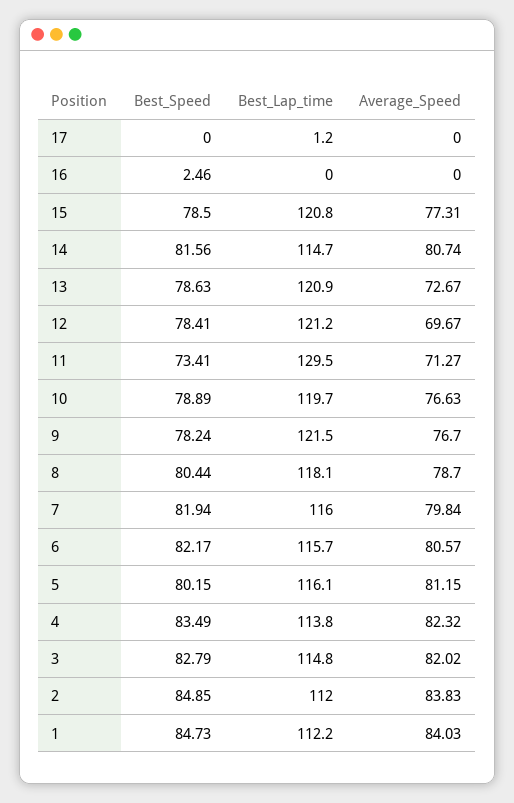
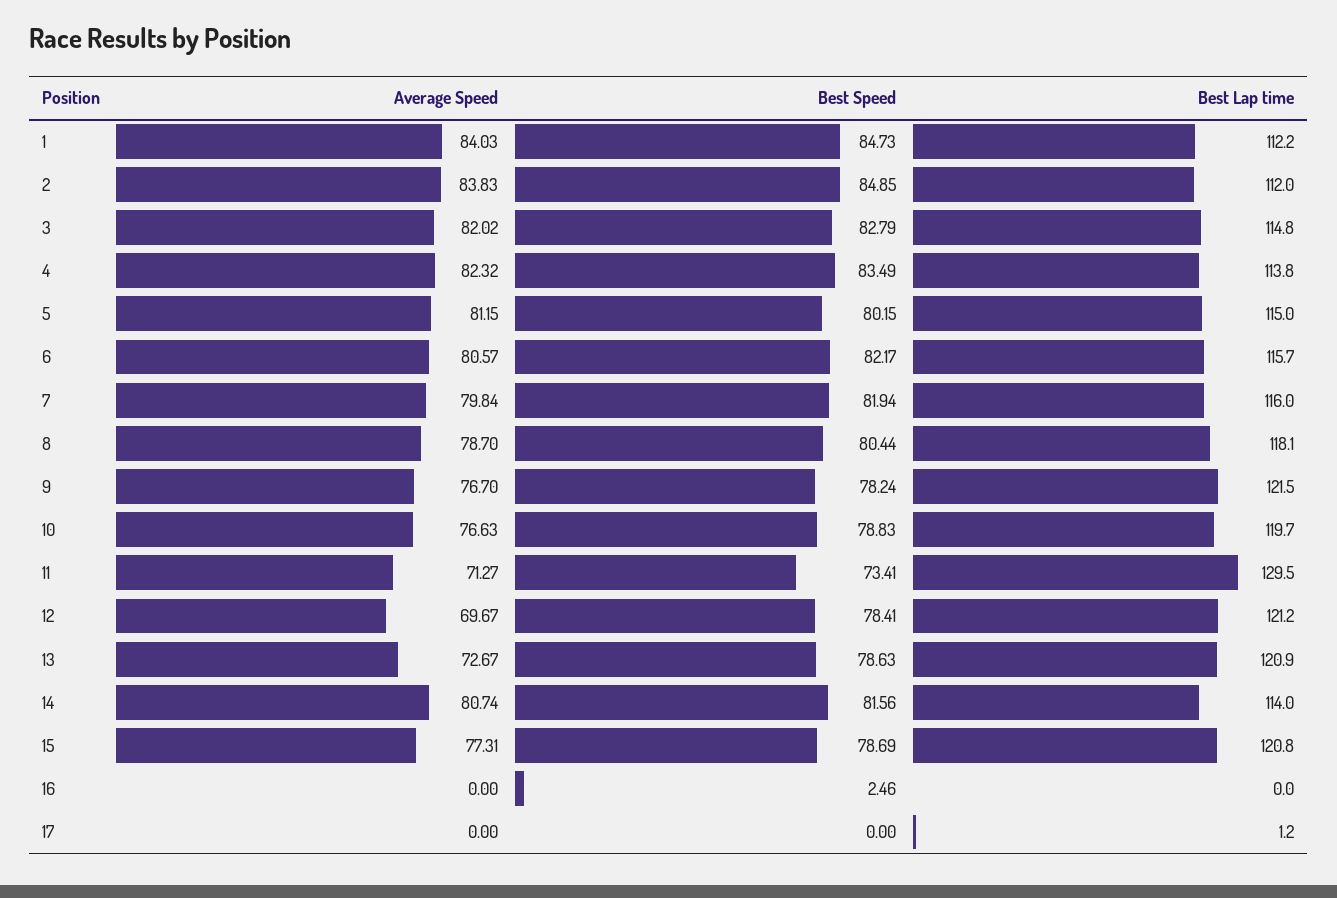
  {
    "Best_Speed": {
      "17": 0,
      "16": 2.46,
-     "15": 78.5,
+     "15": 78.69,
      "14": 81.56,
      "13": 78.63,
      "12": 78.41,
      "11": 73.41,
-     "10": 78.89,
+     "10": 78.83,
      "9": 78.24,
      "8": 80.44,
      "7": 81.94,
      "6": 82.17,
      "5": 80.15,
      "4": 83.49,
      "3": 82.79,
      "2": 84.85,
      "1": 84.73
    },
    "Best_Lap_time": {
      "17": 1.2,
      "16": 0,
      "15": 120.8,
-     "14": 114.7,
+     "14": 114,
      "13": 120.9,
      "12": 121.2,
      "11": 129.5,
      "10": 119.7,
      "9": 121.5,
      "8": 118.1,
      "7": 116,
      "6": 115.7,
-     "5": 116.1,
+     "5": 115,
      "4": 113.8,
      "3": 114.8,
      "2": 112,
      "1": 112.2
    },
    "Average_Speed": {
      "17": 0,
      "16": 0,
      "15": 77.31,
      "14": 80.74,
      "13": 72.67,
      "12": 69.67,
      "11": 71.27,
      "10": 76.63,
      "9": 76.7,
      "8": 78.7,
      "7": 79.84,
      "6": 80.57,
      "5": 81.15,
      "4": 82.32,
      "3": 82.02,
      "2": 83.83,
      "1": 84.03
    }
  }

